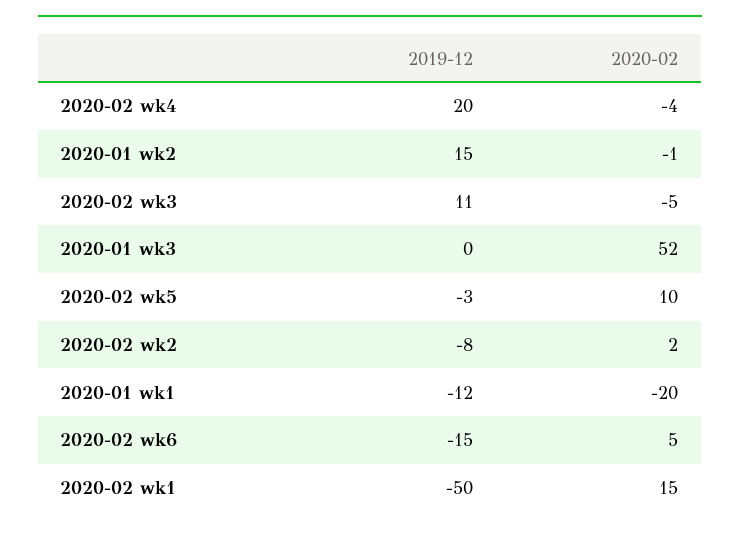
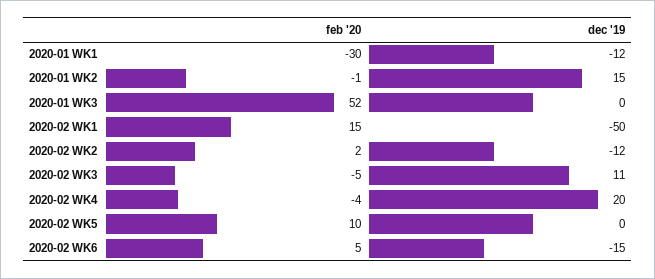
  {
    "2019-12": {
      "2020-02 wk4": 20,
      "2020-01 wk2": 15,
      "2020-02 wk3": 11,
      "2020-01 wk3": 0,
-     "2020-02 wk5": -3,
+     "2020-02 wk5": 0,
-     "2020-02 wk2": -8,
+     "2020-02 wk2": -12,
      "2020-01 wk1": -12,
      "2020-02 wk6": -15,
      "2020-02 wk1": -50
    },
    "2020-02": {
      "2020-02 wk4": -4,
      "2020-01 wk2": -1,
      "2020-02 wk3": -5,
      "2020-01 wk3": 52,
      "2020-02 wk5": 10,
      "2020-02 wk2": 2,
-     "2020-01 wk1": -20,
+     "2020-01 wk1": -30,
      "2020-02 wk6": 5,
      "2020-02 wk1": 15
    }
  }

